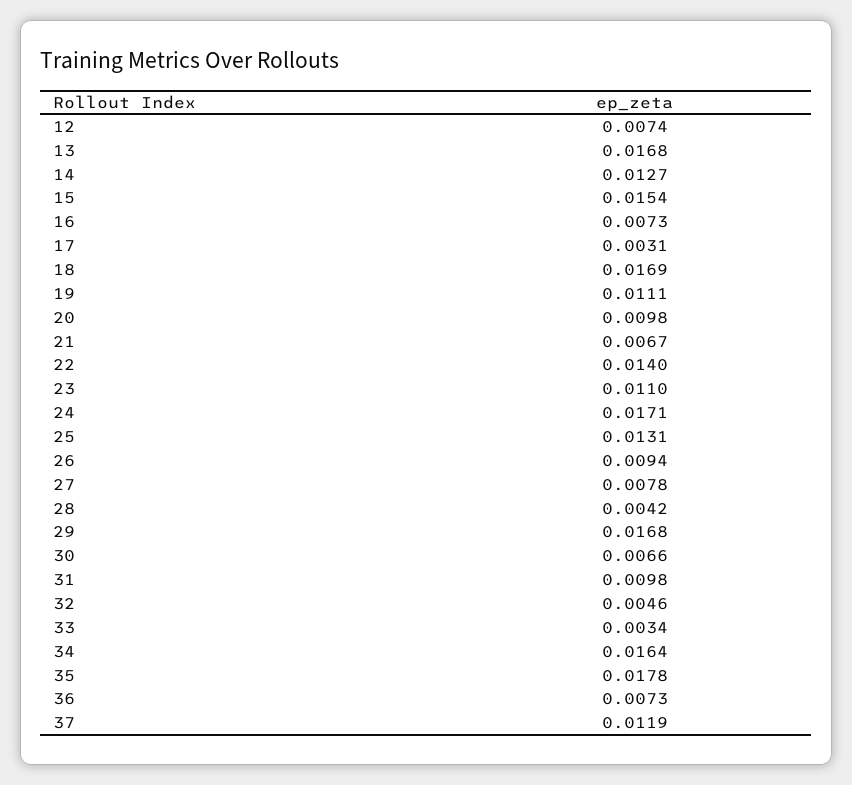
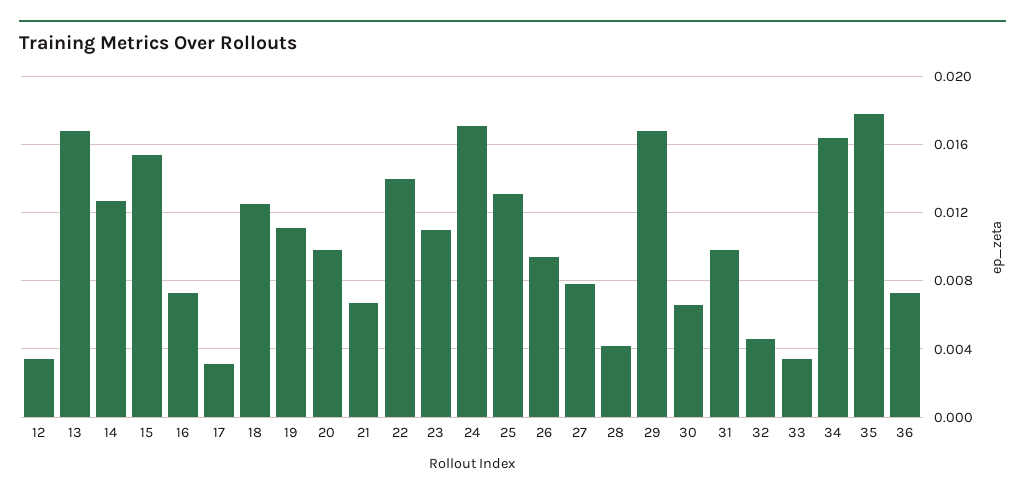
  {
-   "12": 0.0074,
+   "12": 0.0035,
    "13": 0.0168,
    "14": 0.0127,
    "15": 0.0154,
    "16": 0.0073,
    "17": 0.0031,
-   "18": 0.0169,
+   "18": 0.0125,
    "19": 0.0111,
    "20": 0.0098,
    "21": 0.0067,
    "22": 0.014,
    "23": 0.011,
    "24": 0.0171,
    "25": 0.0131,
    "26": 0.0094,
    "27": 0.0078,
    "28": 0.0042,
    "29": 0.0168,
    "30": 0.0066,
    "31": 0.0098,
    "32": 0.0046,
    "33": 0.0034,
    "34": 0.0164,
    "35": 0.0178,
-   "36": 0.0073,
+   "36": 0.0073
-   "37": 0.0119
  }

